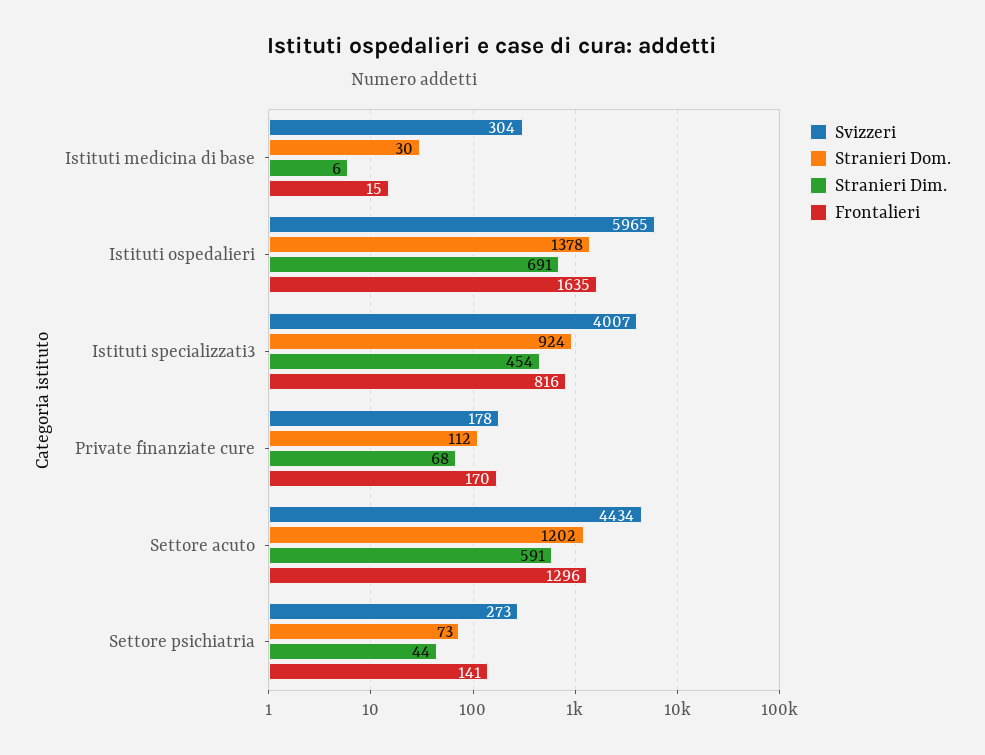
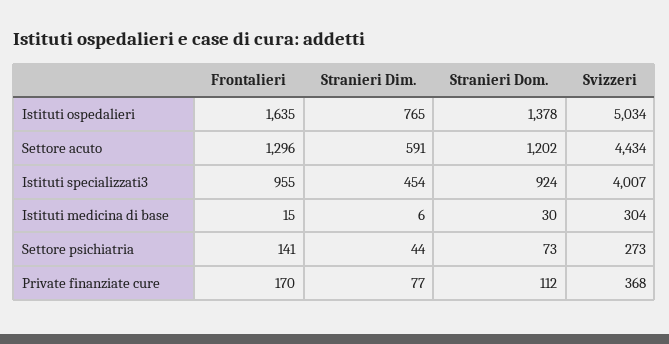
  {
    "Svizzeri": {
      "Istituti medicina di base": 304,
-     "Istituti ospedalieri": 5965,
+     "Istituti ospedalieri": 5034,
      "Istituti specializzati3": 4007,
-     "Private finanziate cure": 178,
+     "Private finanziate cure": 368,
      "Settore acuto": 4434,
      "Settore psichiatria": 273
    },
    "Stranieri Dom.": {
      "Istituti medicina di base": 30,
      "Istituti ospedalieri": 1378,
      "Istituti specializzati3": 924,
      "Private finanziate cure": 112,
      "Settore acuto": 1202,
      "Settore psichiatria": 73
    },
    "Stranieri Dim.": {
      "Istituti medicina di base": 6,
-     "Istituti ospedalieri": 691,
+     "Istituti ospedalieri": 765,
      "Istituti specializzati3": 454,
-     "Private finanziate cure": 68,
+     "Private finanziate cure": 77,
      "Settore acuto": 591,
      "Settore psichiatria": 44
    },
    "Frontalieri": {
      "Istituti medicina di base": 15,
      "Istituti ospedalieri": 1635,
-     "Istituti specializzati3": 816,
+     "Istituti specializzati3": 955,
      "Private finanziate cure": 170,
      "Settore acuto": 1296,
      "Settore psichiatria": 141
    }
  }

